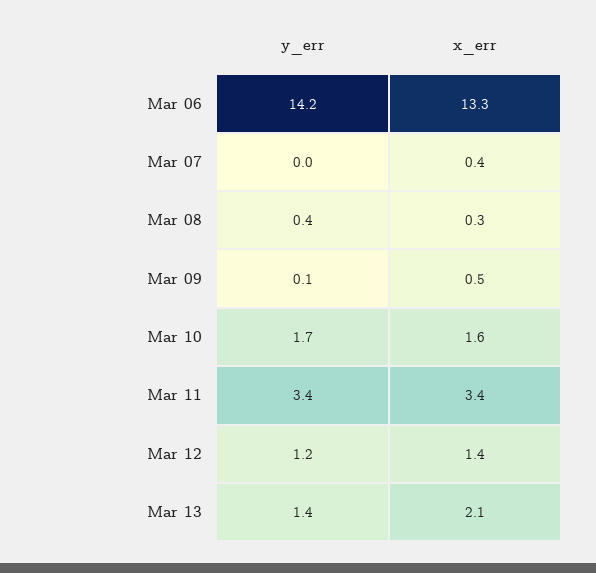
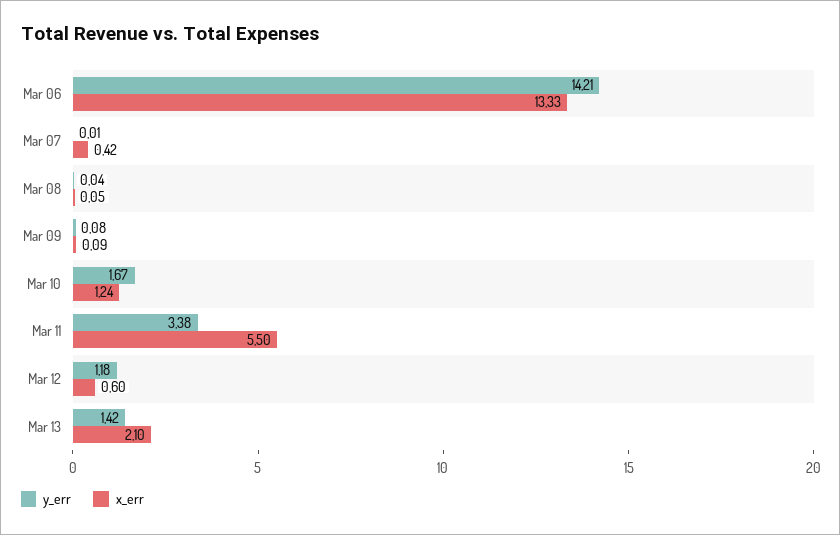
  {
    "y_err": {
      "Mar 06": 14.21,
      "Mar 07": 0.01,
-     "Mar 08": 0.4,
+     "Mar 08": 0.04,
      "Mar 09": 0.08,
      "Mar 10": 1.67,
      "Mar 11": 3.38,
      "Mar 12": 1.18,
      "Mar 13": 1.42
    },
    "x_err": {
      "Mar 06": 13.33,
      "Mar 07": 0.42,
-     "Mar 08": 0.3,
+     "Mar 08": 0.05,
-     "Mar 09": 0.5,
+     "Mar 09": 0.09,
-     "Mar 10": 1.6,
+     "Mar 10": 1.24,
-     "Mar 11": 3.4,
+     "Mar 11": 5.5,
-     "Mar 12": 1.4,
+     "Mar 12": 0.6,
      "Mar 13": 2.1
    }
  }

